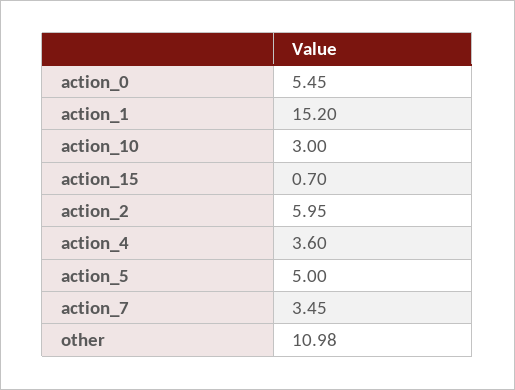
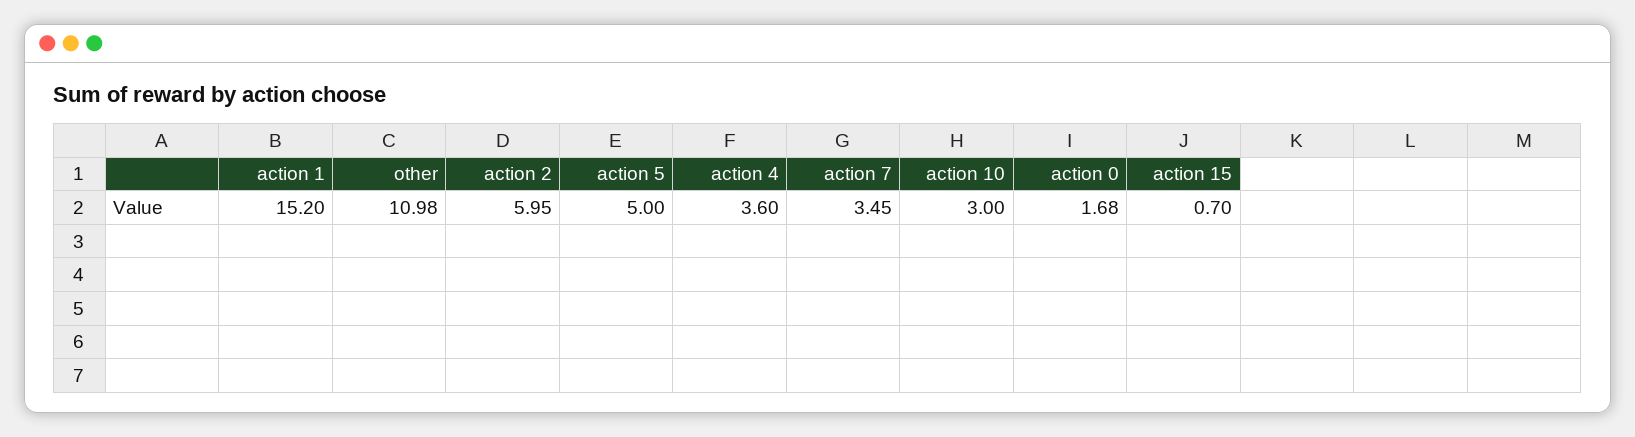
  {
-   "action_0": 5.45,
+   "action_0": 1.68,
    "action_1": 15.2,
    "action_10": 3,
    "action_15": 0.7,
    "action_2": 5.95,
    "action_4": 3.6,
    "action_5": 5,
    "action_7": 3.45,
    "other": 10.98
  }

